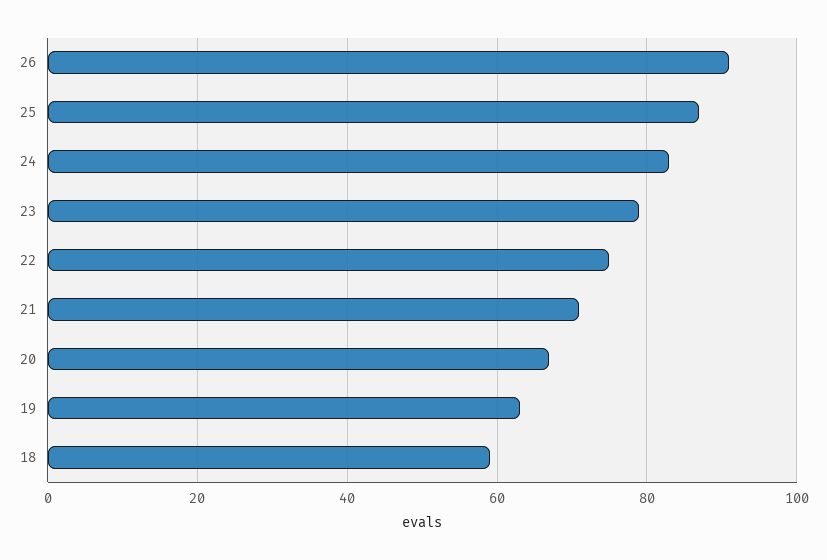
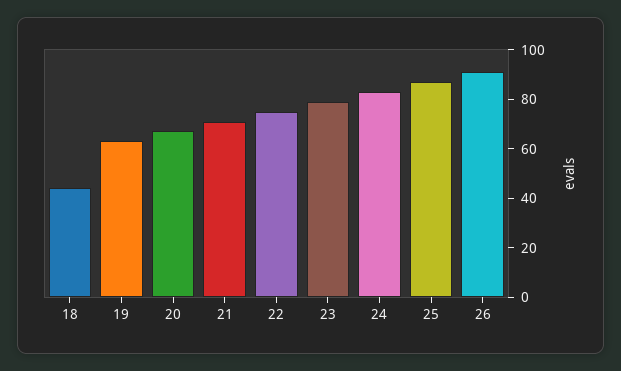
  {
    "26": 90,
    "25": 85,
    "24": 85,
    "23": 80,
    "22": 75,
    "21": 70,
    "20": 65,
    "19": 65,
-   "18": 60
+   "18": 45
  }

